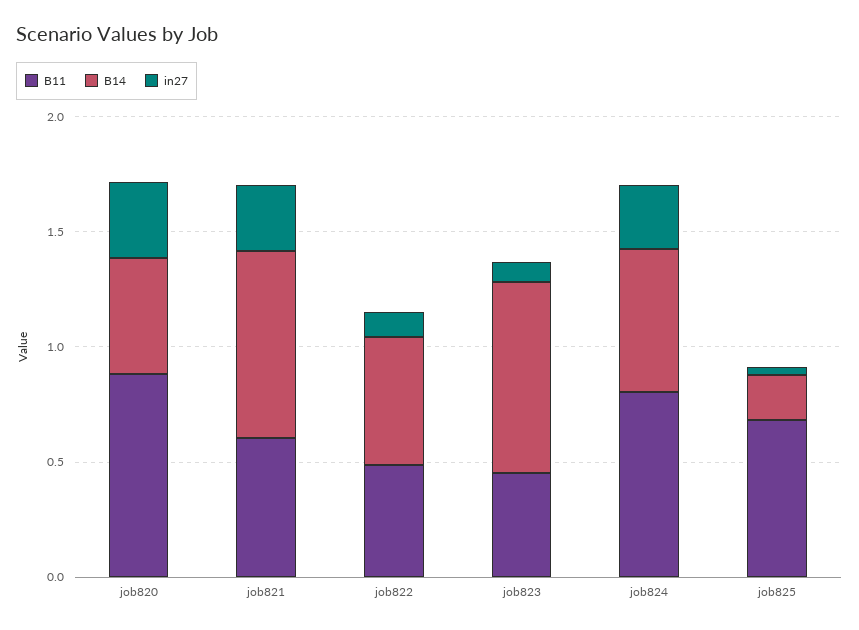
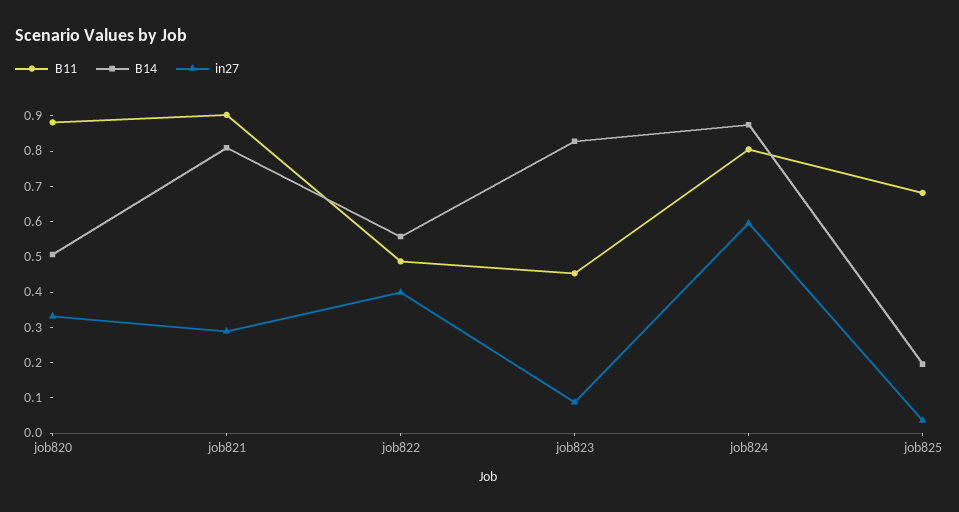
  {
    "B11": {
      "job820": 0.875,
-     "job821": 0.6,
+     "job821": 0.9,
      "job822": 0.475,
      "job823": 0.45,
      "job824": 0.8,
      "job825": 0.675
    },
    "B14": {
      "job820": 0.5,
      "job821": 0.8,
      "job822": 0.55,
      "job823": 0.825,
-     "job824": 0.6,
+     "job824": 0.875,
      "job825": 0.2
    },
    "in27": {
      "job820": 0.325,
      "job821": 0.3,
-     "job822": 0.1,
+     "job822": 0.4,
      "job823": 0.075,
-     "job824": 0.3,
+     "job824": 0.6,
      "job825": 0.025
    }
  }

